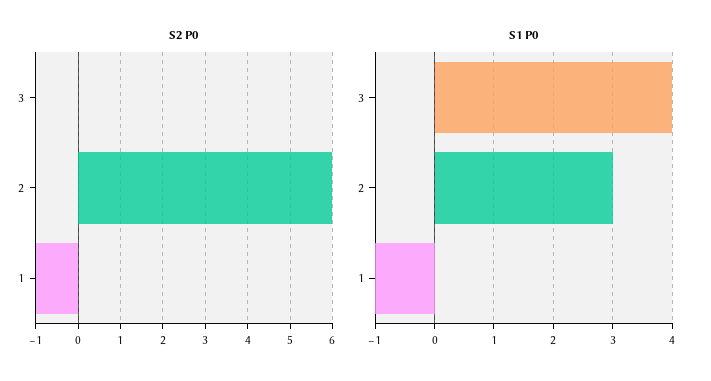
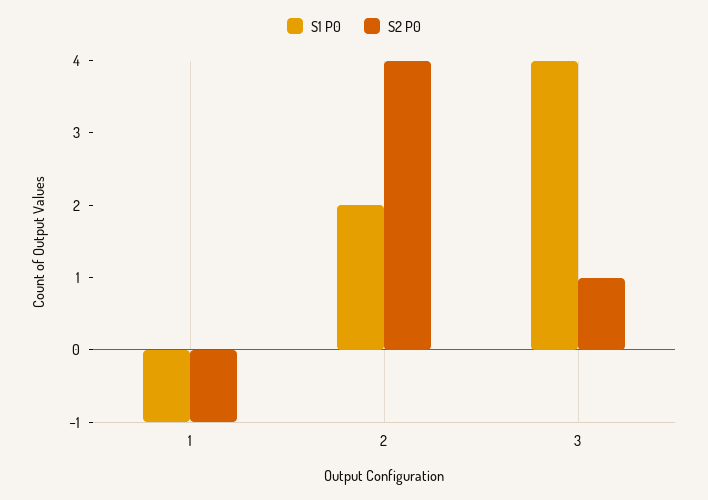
  {
    "S2 P0": {
-     "3": 0,
+     "3": 1,
-     "2": 6,
+     "2": 4,
      "1": -1
    },
    "S1 P0": {
      "3": 4,
-     "2": 3,
+     "2": 2,
      "1": -1
    }
  }

